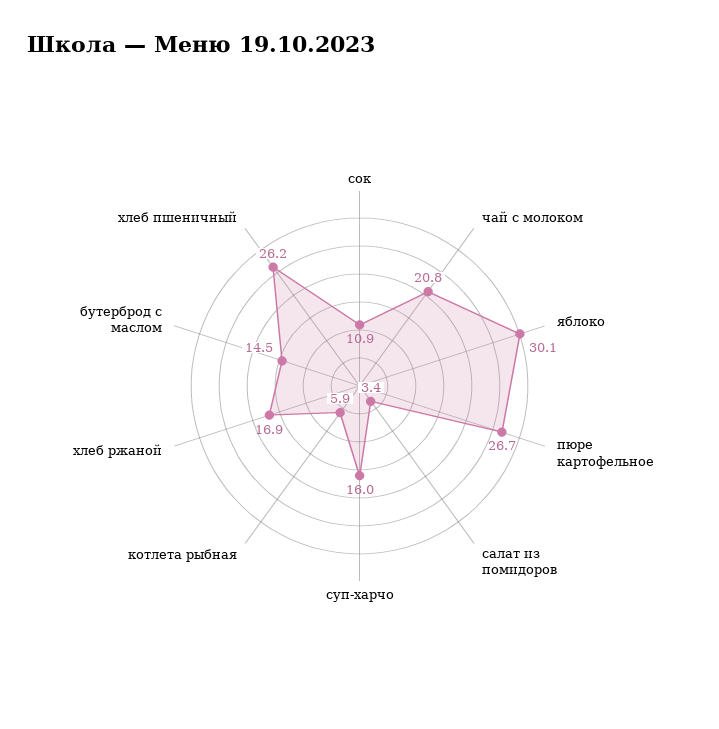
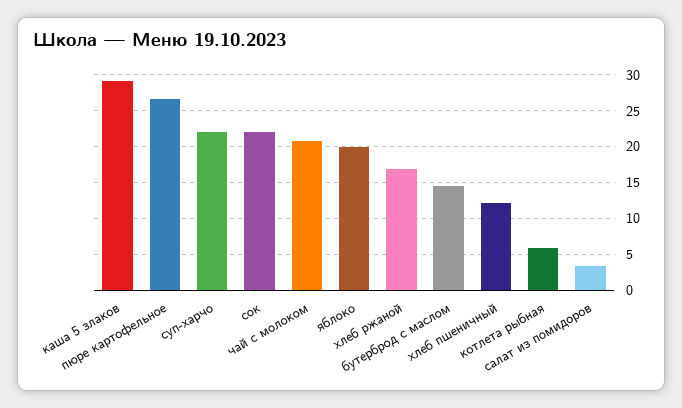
  {
-   "сок": 10.9,
+   "сок": 22,
    "чай с молоком": 20.8,
-   "яблоко": 30.1,
+   "яблоко": 20,
    "пюре картофельное": 26.7,
    "салат из помидоров": 3.4,
-   "суп-харчо": 16,
+   "суп-харчо": 22,
    "котлета рыбная": 5.9,
    "хлеб ржаной": 16.9,
    "бутерброд с маслом": 14.5,
-   "хлеб пшеничный": 26.2
+   "хлеб пшеничный": 12,
+   "каша 5 злаков": 29
  }

